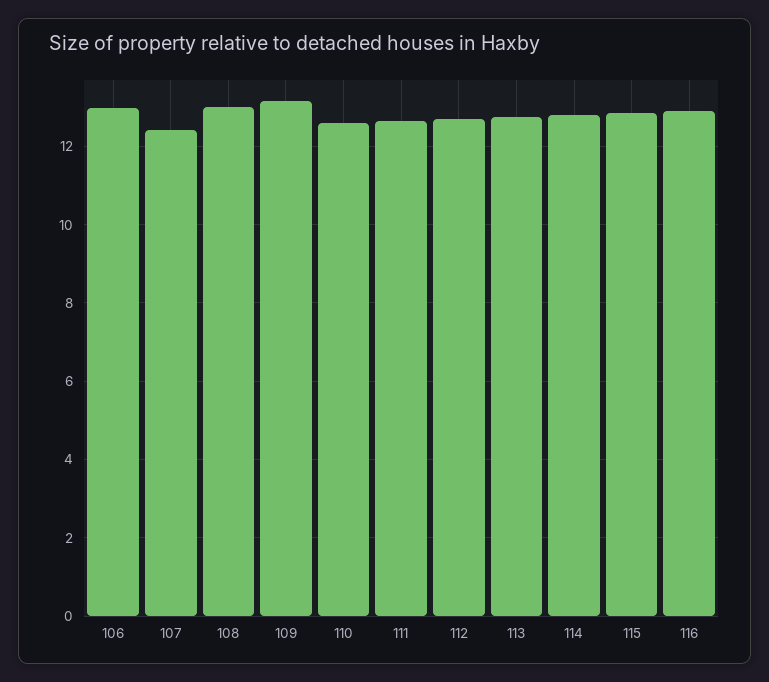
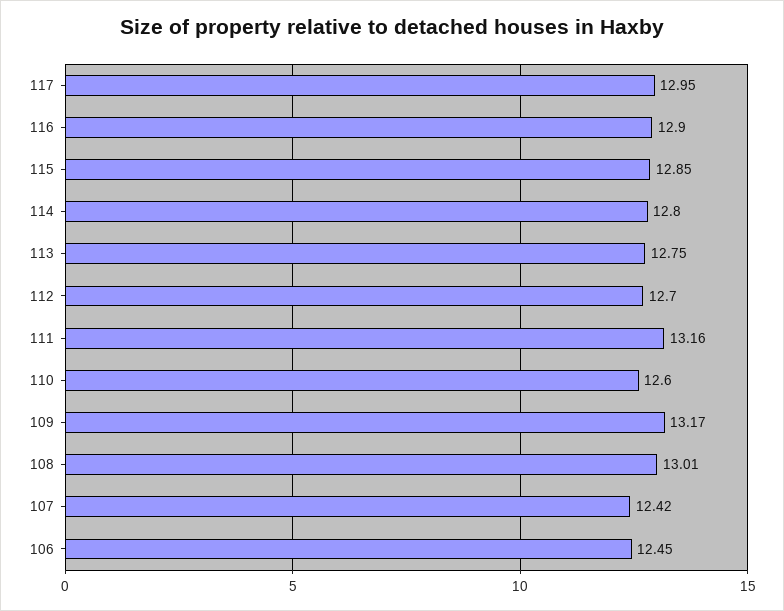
  {
-   "106": 13,
+   "106": 12.45,
    "107": 12.42,
    "108": 13.01,
    "109": 13.17,
    "110": 12.6,
-   "111": 12.6,
+   "111": 13.16,
    "112": 12.7,
    "113": 12.75,
    "114": 12.8,
    "115": 12.85,
-   "116": 12.9
+   "116": 12.9,
+   "117": 12.95
  }

